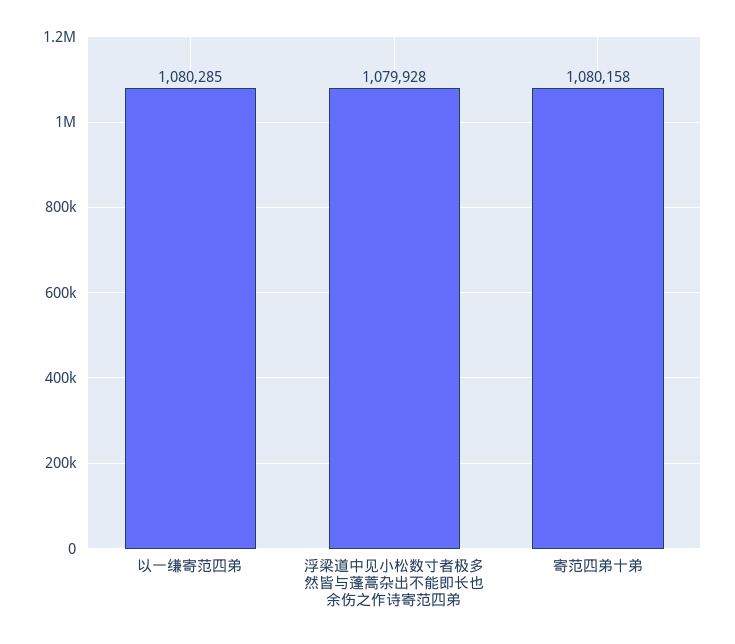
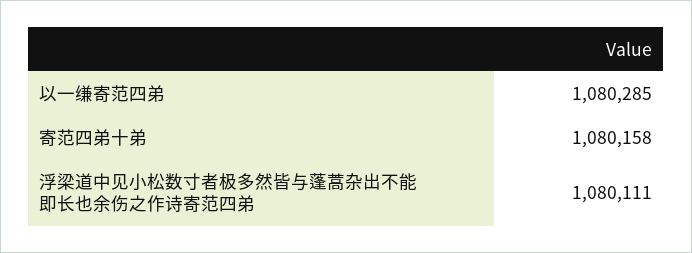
  {
    "以一缣寄范四弟": 1080285,
-   "浮梁道中见小松数寸者极多然皆与蓬蒿杂出不能即长也余伤之作诗寄范四弟": 1079928,
+   "浮梁道中见小松数寸者极多然皆与蓬蒿杂出不能即长也余伤之作诗寄范四弟": 1080111,
    "寄范四弟十弟": 1080158
  }

